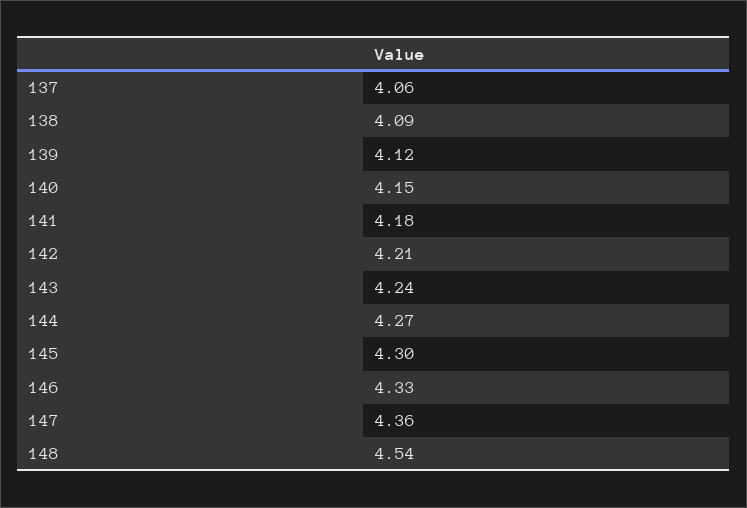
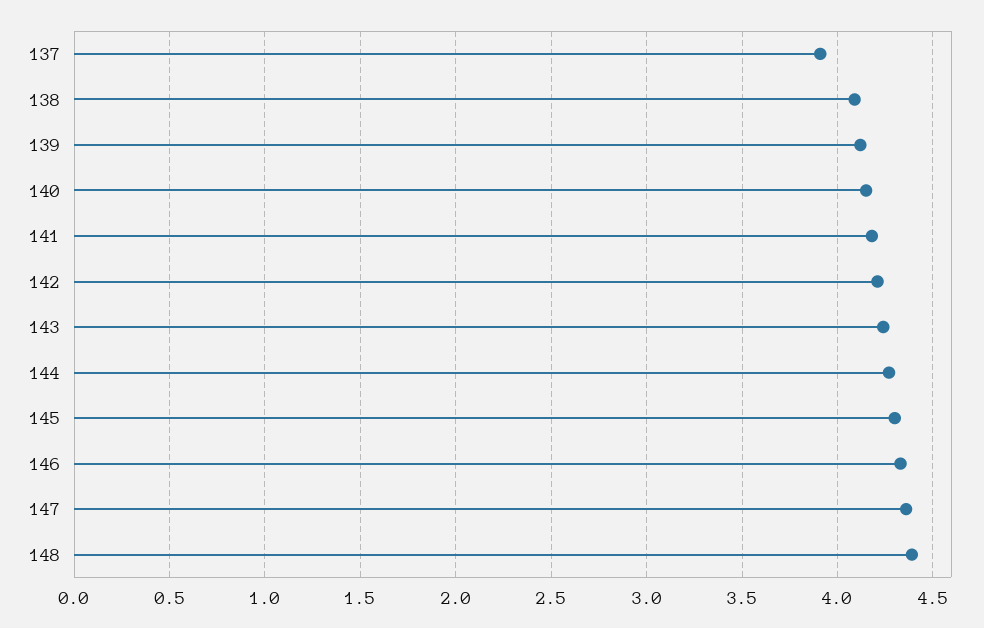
  {
-   "137": 4.06,
+   "137": 3.9,
    "138": 4.09,
    "139": 4.12,
    "140": 4.15,
    "141": 4.18,
    "142": 4.21,
    "143": 4.24,
    "144": 4.27,
    "145": 4.3,
    "146": 4.33,
    "147": 4.36,
-   "148": 4.54
+   "148": 4.4
  }

